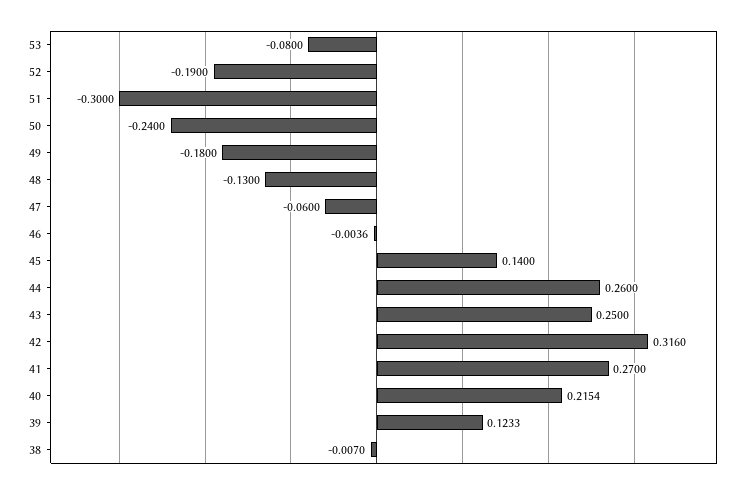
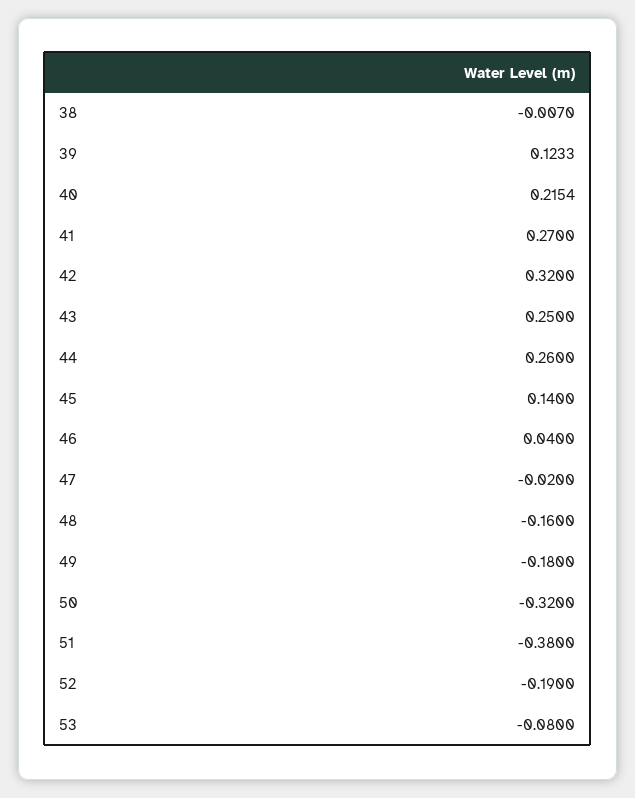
  {
    "53": -0.08,
    "52": -0.19,
-   "51": -0.3,
+   "51": -0.38,
-   "50": -0.24,
+   "50": -0.32,
    "49": -0.18,
-   "48": -0.13,
+   "48": -0.16,
-   "47": -0.06,
+   "47": -0.02,
-   "46": -0.0036,
+   "46": 0.04,
    "45": 0.14,
    "44": 0.26,
    "43": 0.25,
-   "42": 0.316,
+   "42": 0.32,
    "41": 0.27,
    "40": 0.2154,
    "39": 0.1233,
    "38": -0.007
  }

